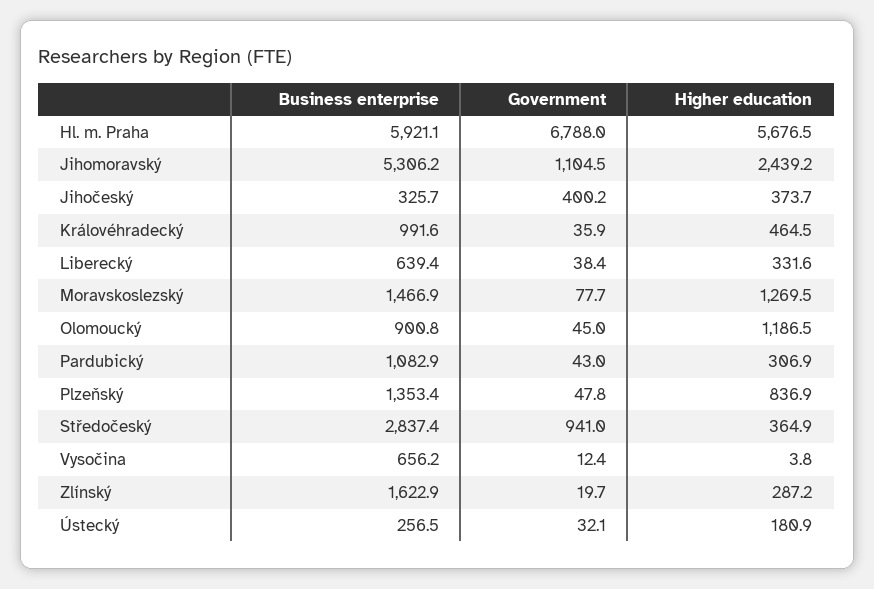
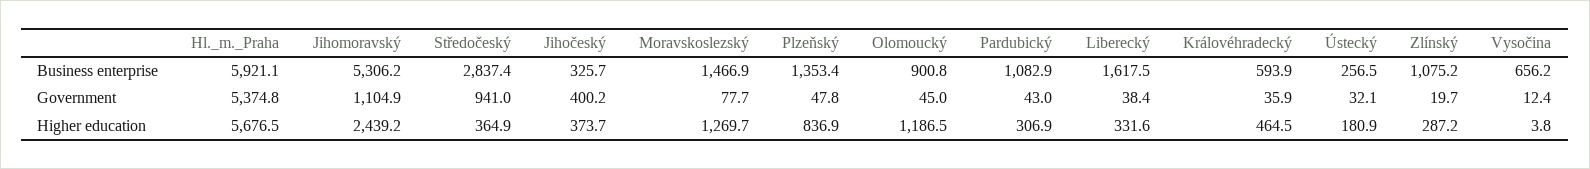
  {
    "Business enterprise": {
      "Hl. m. Praha": 5921.1,
      "Jihomoravský": 5306.2,
      "Jihočeský": 325.7,
-     "Královéhradecký": 991.6,
+     "Královéhradecký": 593.9,
-     "Liberecký": 639.4,
+     "Liberecký": 1617.5,
      "Moravskoslezský": 1466.9,
      "Olomoucký": 900.8,
      "Pardubický": 1082.9,
      "Plzeňský": 1353.4,
      "Středočeský": 2837.4,
      "Vysočina": 656.2,
-     "Zlínský": 1622.9,
+     "Zlínský": 1075.2,
      "Ústecký": 256.5
    },
    "Government": {
-     "Hl. m. Praha": 6788,
+     "Hl. m. Praha": 5374.8,
-     "Jihomoravský": 1104.5,
+     "Jihomoravský": 1104.9,
      "Jihočeský": 400.2,
      "Královéhradecký": 35.9,
      "Liberecký": 38.4,
      "Moravskoslezský": 77.7,
      "Olomoucký": 45,
      "Pardubický": 43,
      "Plzeňský": 47.8,
      "Středočeský": 941,
      "Vysočina": 12.4,
      "Zlínský": 19.7,
      "Ústecký": 32.1
    },
    "Higher education": {
      "Hl. m. Praha": 5676.5,
      "Jihomoravský": 2439.2,
      "Jihočeský": 373.7,
      "Královéhradecký": 464.5,
      "Liberecký": 331.6,
-     "Moravskoslezský": 1269.5,
+     "Moravskoslezský": 1269.7,
      "Olomoucký": 1186.5,
      "Pardubický": 306.9,
      "Plzeňský": 836.9,
      "Středočeský": 364.9,
      "Vysočina": 3.8,
      "Zlínský": 287.2,
      "Ústecký": 180.9
    }
  }

